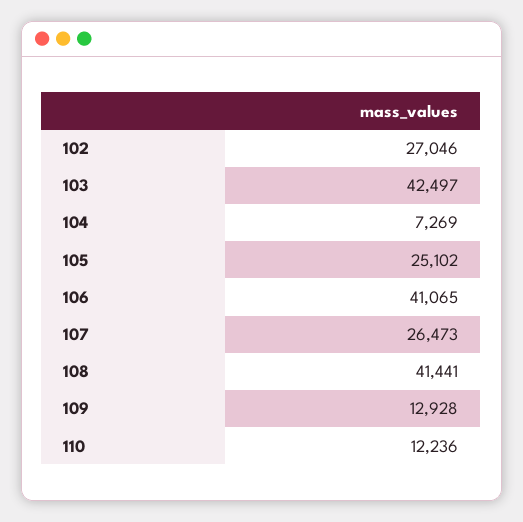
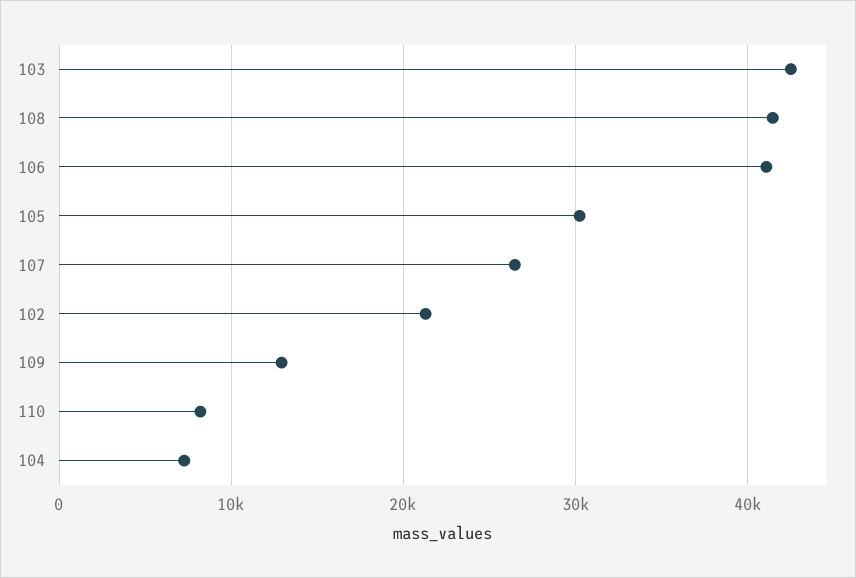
  {
-   "102": 27046,
+   "102": 21000,
    "103": 42497,
    "104": 7269,
-   "105": 25102,
+   "105": 30000,
    "106": 41065,
    "107": 26473,
    "108": 41441,
    "109": 12928,
-   "110": 12236
+   "110": 8000
  }

